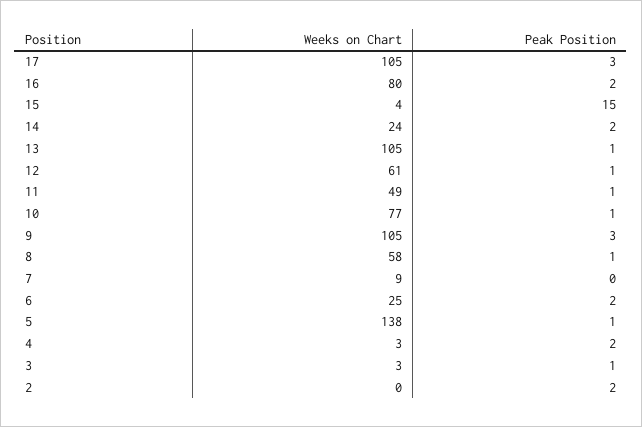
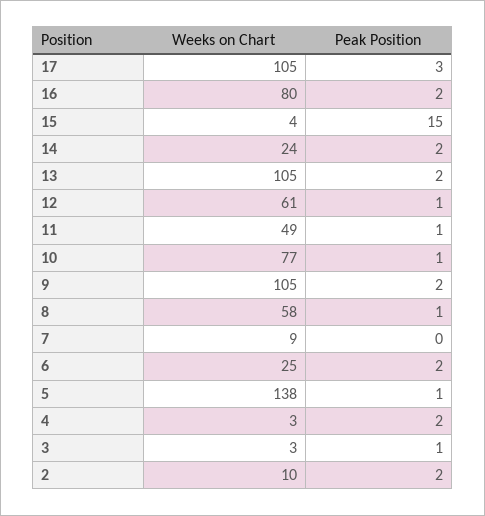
  {
    "Weeks on Chart": {
      "17": 105,
      "16": 80,
      "15": 4,
      "14": 24,
      "13": 105,
      "12": 61,
      "11": 49,
      "10": 77,
      "9": 105,
      "8": 58,
      "7": 9,
      "6": 25,
      "5": 138,
      "4": 3,
      "3": 3,
-     "2": 0
+     "2": 10
    },
    "Peak Position": {
      "17": 3,
      "16": 2,
      "15": 15,
      "14": 2,
-     "13": 1,
+     "13": 2,
      "12": 1,
      "11": 1,
      "10": 1,
-     "9": 3,
+     "9": 2,
      "8": 1,
      "7": 0,
      "6": 2,
      "5": 1,
      "4": 2,
      "3": 1,
      "2": 2
    }
  }

